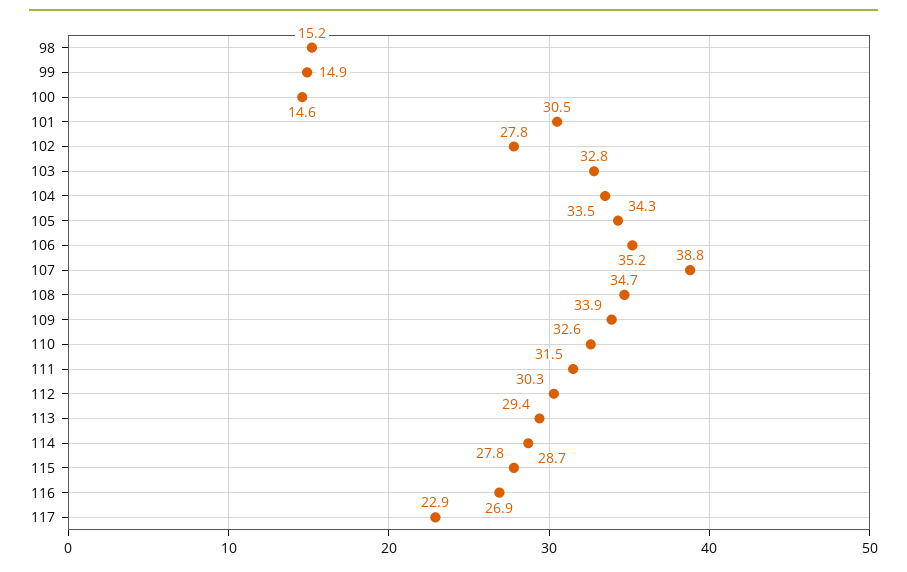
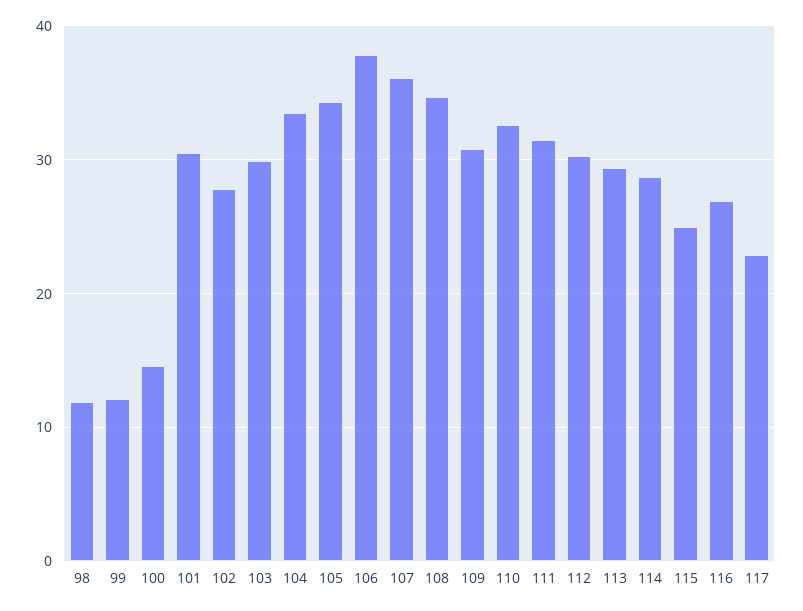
  {
-   "98": 15.2,
+   "98": 12,
-   "99": 14.9,
+   "99": 12,
    "100": 14.6,
    "101": 30.5,
    "102": 27.8,
-   "103": 32.8,
+   "103": 30,
    "104": 33.5,
    "105": 34.3,
-   "106": 35.2,
+   "106": 38,
-   "107": 38.8,
+   "107": 36,
    "108": 34.7,
-   "109": 33.9,
+   "109": 31,
    "110": 32.6,
    "111": 31.5,
    "112": 30.3,
    "113": 29.4,
    "114": 28.7,
-   "115": 27.8,
+   "115": 25,
    "116": 26.9,
    "117": 22.9
  }

